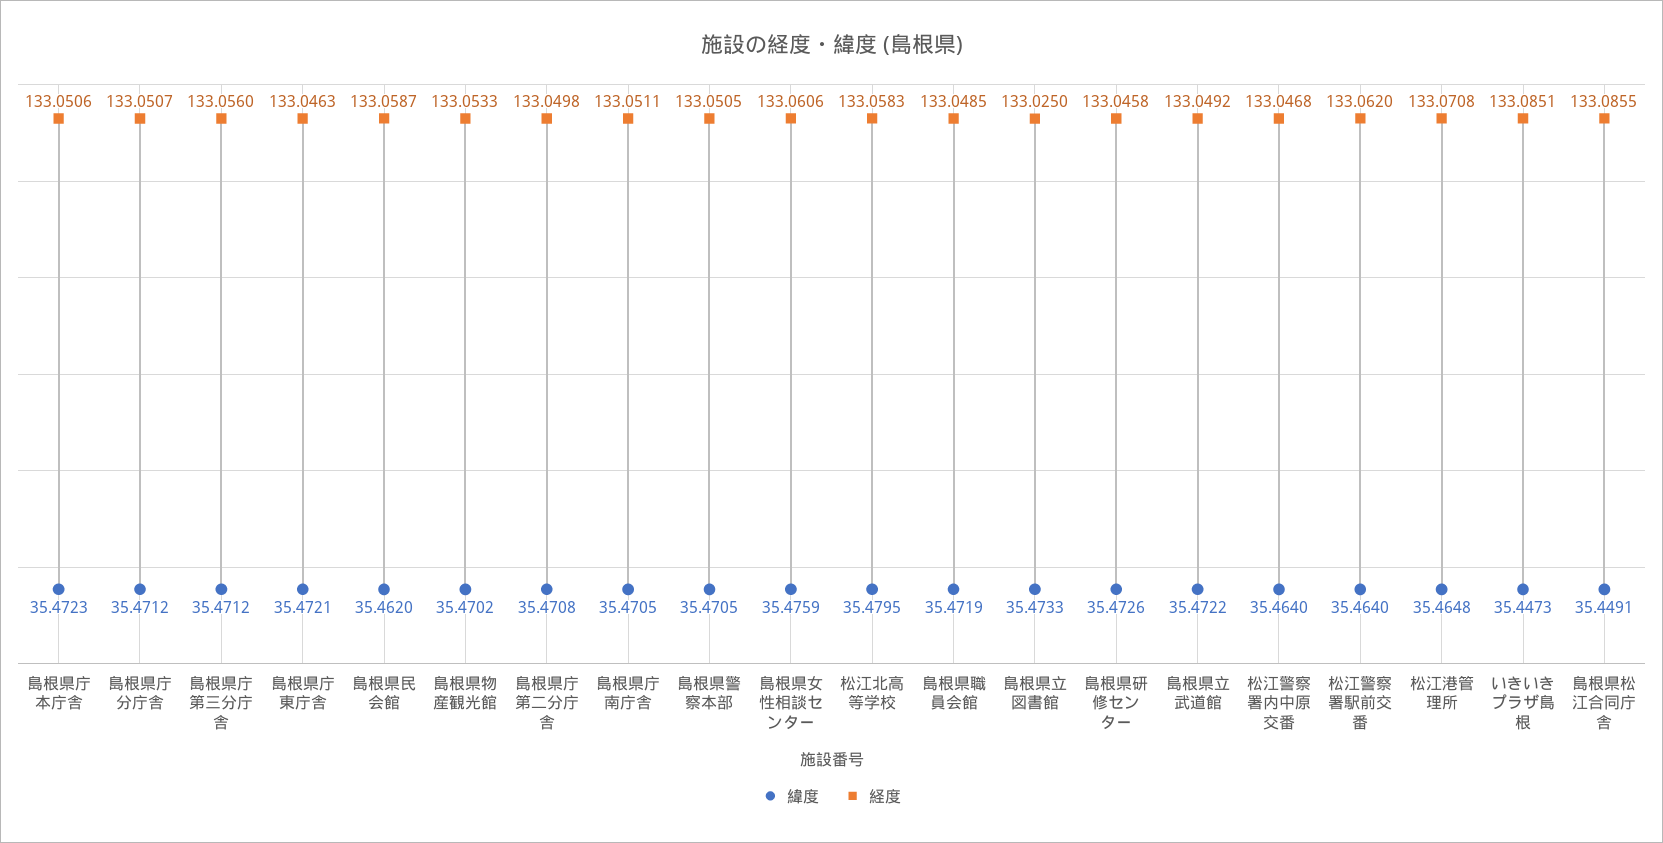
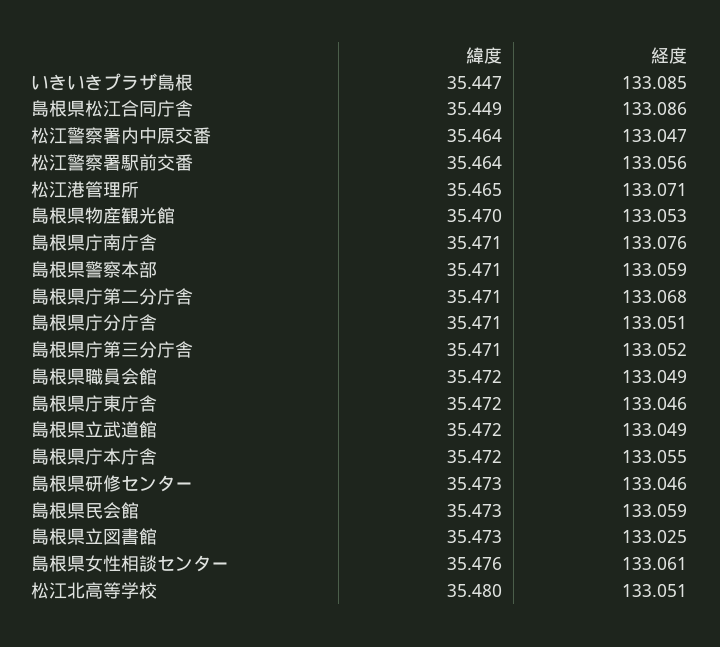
  {
    "緯度": {
      "島根県庁本庁舎": 35.4723,
      "島根県庁分庁舎": 35.4712,
      "島根県庁第三分庁舎": 35.4712,
      "島根県庁東庁舎": 35.4721,
-     "島根県民会館": 35.462,
+     "島根県民会館": 35.473,
      "島根県物産観光館": 35.4702,
      "島根県庁第二分庁舎": 35.4708,
      "島根県庁南庁舎": 35.4705,
      "島根県警察本部": 35.4705,
      "島根県女性相談センター": 35.4759,
      "松江北高等学校": 35.4795,
      "島根県職員会館": 35.4719,
      "島根県立図書館": 35.4733,
      "島根県研修センター": 35.4726,
      "島根県立武道館": 35.4722,
      "松江警察署内中原交番": 35.464,
      "松江警察署駅前交番": 35.464,
      "松江港管理所": 35.4648,
      "いきいきプラザ島根": 35.4473,
      "島根県松江合同庁舎": 35.4491
    },
    "経度": {
-     "島根県庁本庁舎": 133.0506,
+     "島根県庁本庁舎": 133.055,
      "島根県庁分庁舎": 133.0507,
-     "島根県庁第三分庁舎": 133.056,
+     "島根県庁第三分庁舎": 133.052,
      "島根県庁東庁舎": 133.0463,
      "島根県民会館": 133.0587,
      "島根県物産観光館": 133.0533,
-     "島根県庁第二分庁舎": 133.0498,
+     "島根県庁第二分庁舎": 133.068,
-     "島根県庁南庁舎": 133.0511,
+     "島根県庁南庁舎": 133.076,
-     "島根県警察本部": 133.0505,
+     "島根県警察本部": 133.059,
      "島根県女性相談センター": 133.0606,
-     "松江北高等学校": 133.0583,
+     "松江北高等学校": 133.051,
      "島根県職員会館": 133.0485,
      "島根県立図書館": 133.025,
      "島根県研修センター": 133.0458,
      "島根県立武道館": 133.0492,
      "松江警察署内中原交番": 133.0468,
-     "松江警察署駅前交番": 133.062,
+     "松江警察署駅前交番": 133.056,
      "松江港管理所": 133.0708,
      "いきいきプラザ島根": 133.0851,
      "島根県松江合同庁舎": 133.0855
    }
  }

